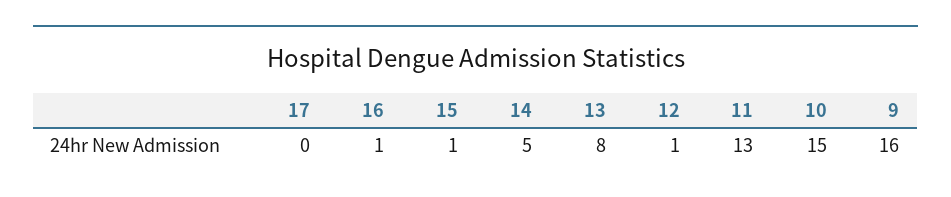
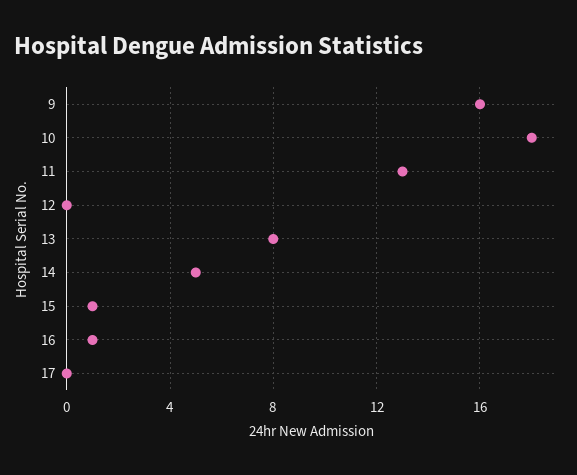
  {
    "17": 0,
    "16": 1,
    "15": 1,
    "14": 5,
    "13": 8,
-   "12": 1,
+   "12": 0,
    "11": 13,
-   "10": 15,
+   "10": 18,
    "9": 16
  }

